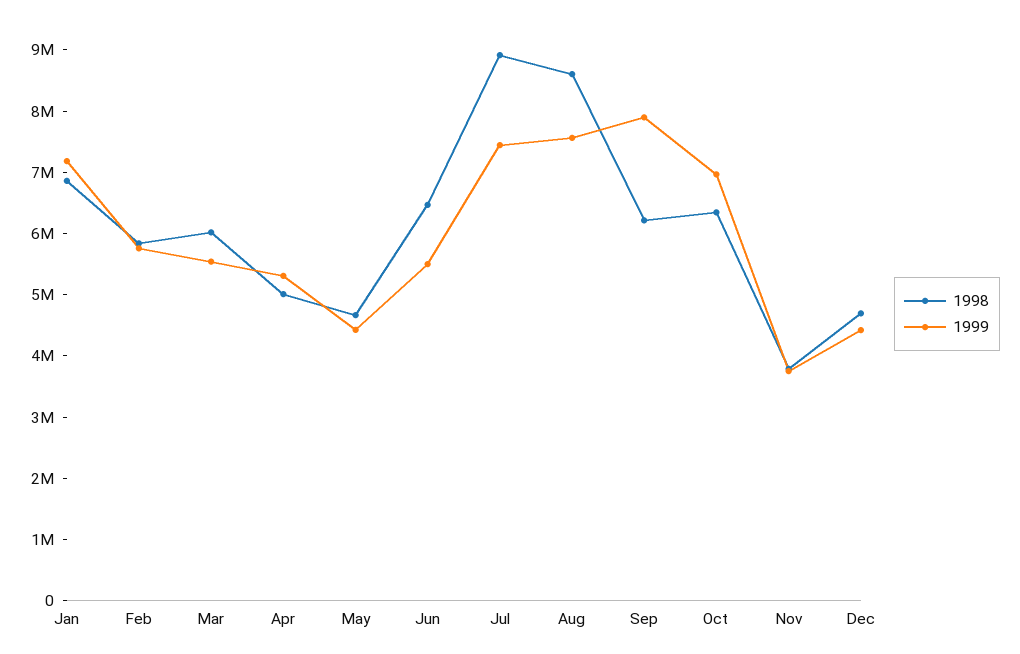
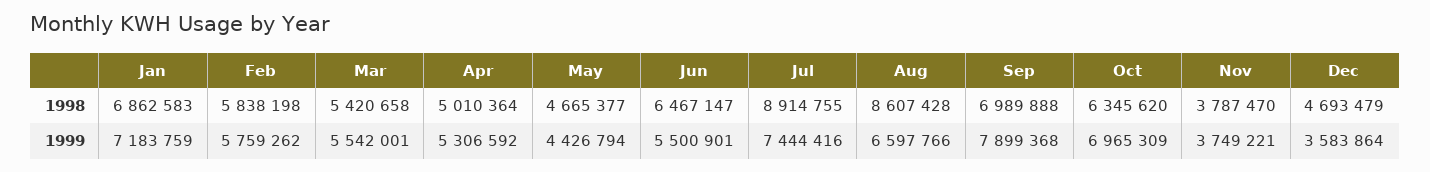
  {
    "1998": {
      "Jan": 6862583,
      "Feb": 5838198,
-     "Mar": 6000000,
+     "Mar": 5420658,
      "Apr": 5010364,
      "May": 4665377,
      "Jun": 6467147,
      "Jul": 8914755,
      "Aug": 8607428,
-     "Sep": 6200000,
+     "Sep": 6989888,
      "Oct": 6345620,
      "Nov": 3787470,
      "Dec": 4693479
    },
    "1999": {
      "Jan": 7183759,
      "Feb": 5759262,
      "Mar": 5542001,
      "Apr": 5306592,
      "May": 4426794,
      "Jun": 5500901,
      "Jul": 7444416,
-     "Aug": 7600000,
+     "Aug": 6597766,
      "Sep": 7899368,
      "Oct": 6965309,
      "Nov": 3749221,
-     "Dec": 4400000
+     "Dec": 3583864
    }
  }

